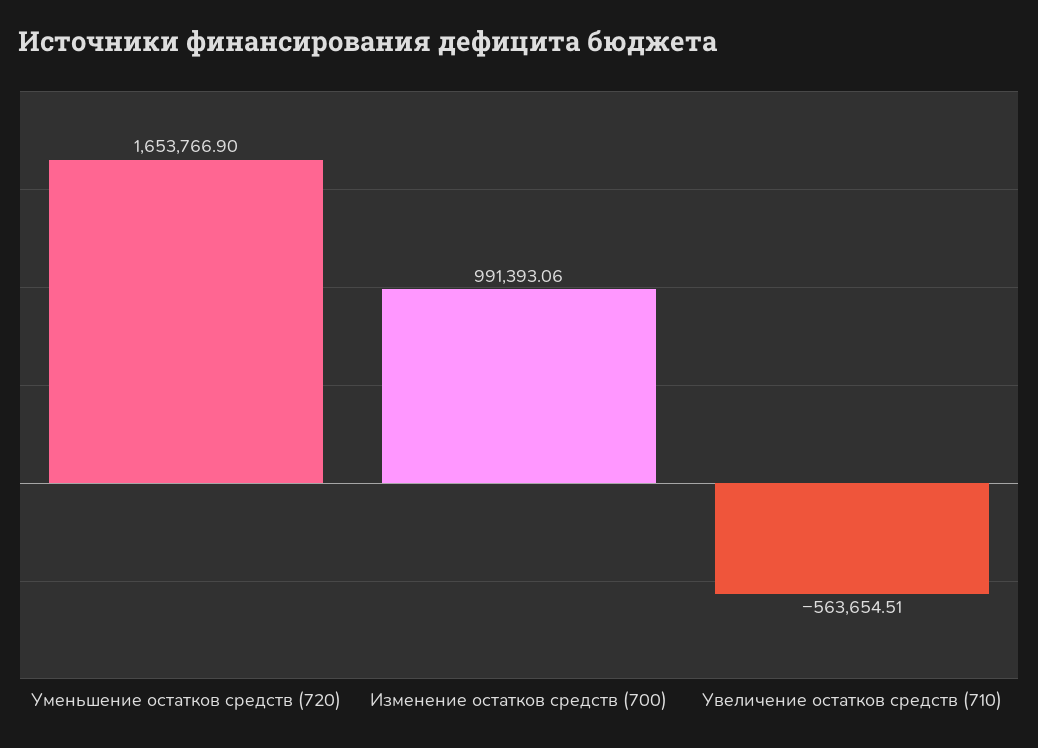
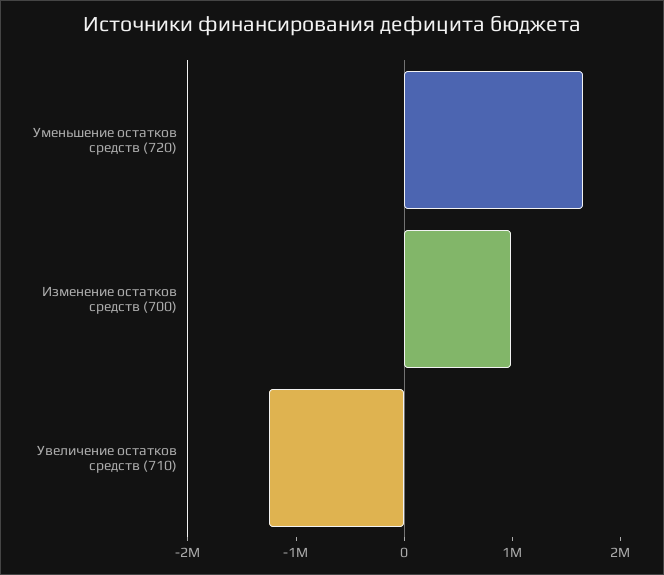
  {
    "Уменьшение остатков средств (720)": 1653766.9,
    "Изменение остатков средств (700)": 991393.06,
-   "Увеличение остатков средств (710)": -563654.51
+   "Увеличение остатков средств (710)": -1200000
  }

